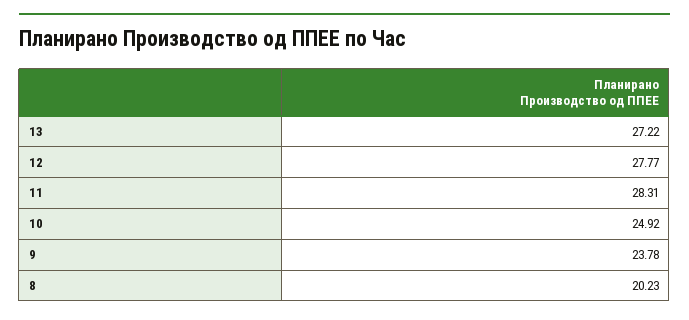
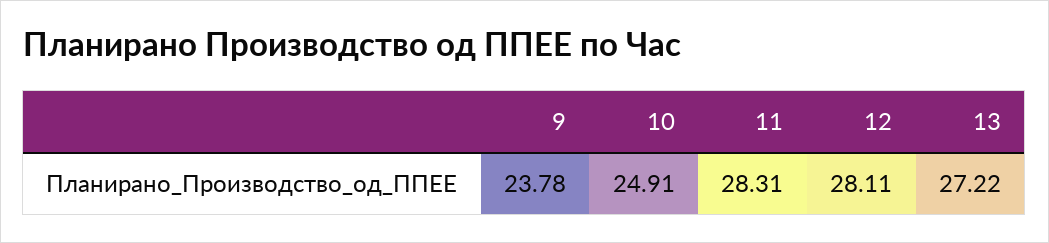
  {
    "13": 27.22,
-   "12": 27.77,
+   "12": 28.11,
    "11": 28.31,
-   "10": 24.92,
+   "10": 24.91,
-   "9": 23.78,
+   "9": 23.78
-   "8": 20.23
  }

